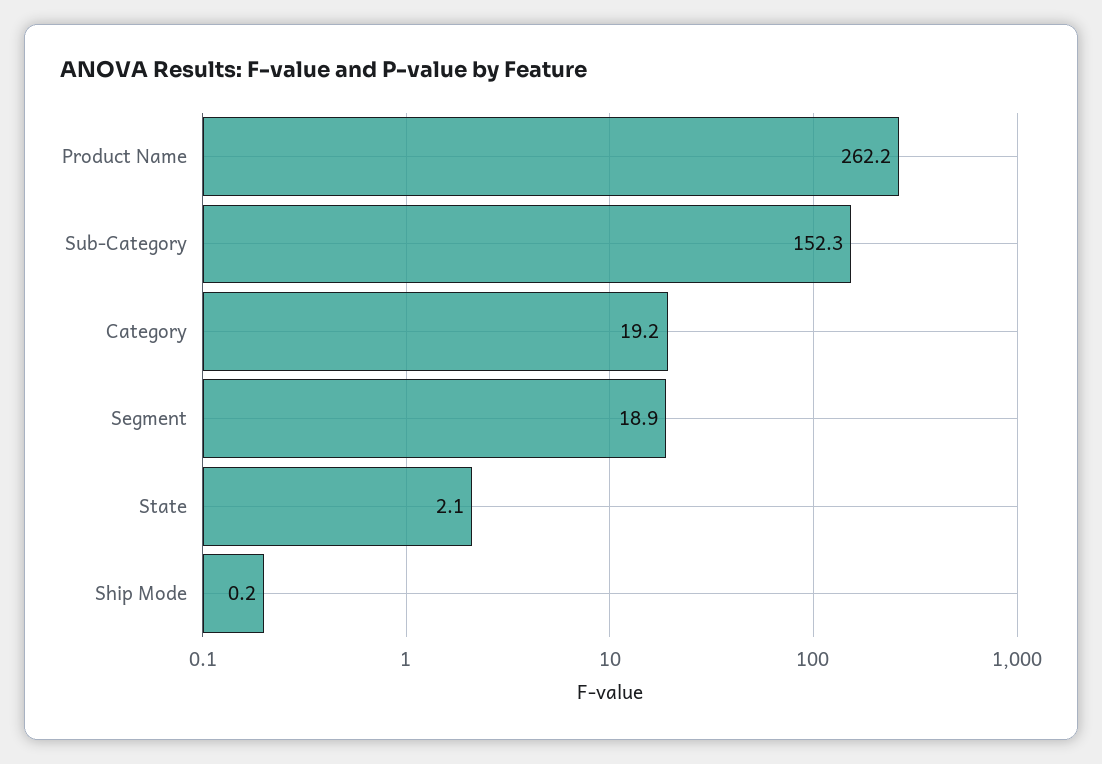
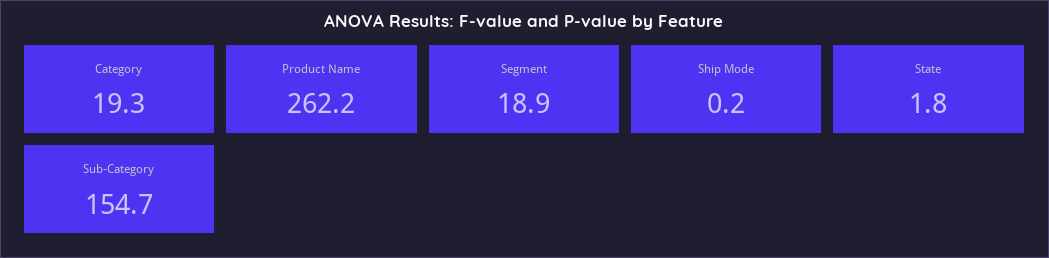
  {
    "Product Name": 262.2,
-   "Sub-Category": 152.3,
+   "Sub-Category": 154.7,
-   "Category": 19.2,
+   "Category": 19.3,
    "Segment": 18.9,
-   "State": 2.1,
+   "State": 1.8,
    "Ship Mode": 0.2
  }

